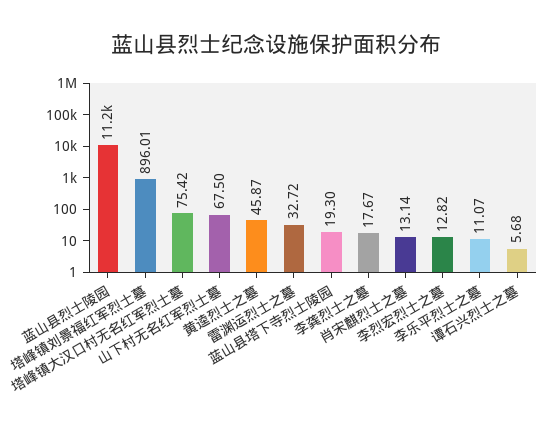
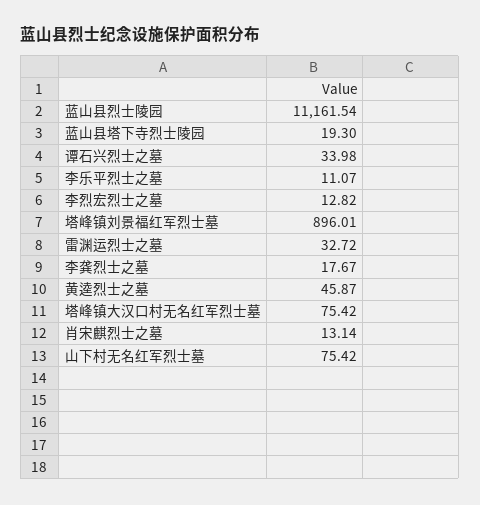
  {
    "蓝山县烈士陵园": 11161.54,
    "塔峰镇刘景福红军烈士墓": 896.01,
    "塔峰镇大汉口村无名红军烈士墓": 75.42,
-   "山下村无名红军烈士墓": 67.5,
+   "山下村无名红军烈士墓": 75.42,
    "黄逵烈士之墓": 45.87,
    "雷渊运烈士之墓": 32.72,
    "蓝山县塔下寺烈士陵园": 19.3,
    "李龚烈士之墓": 17.67,
    "肖宋麒烈士之墓": 13.14,
    "李烈宏烈士之墓": 12.82,
    "李乐平烈士之墓": 11.07,
-   "谭石兴烈士之墓": 5.68
+   "谭石兴烈士之墓": 33.98
  }

